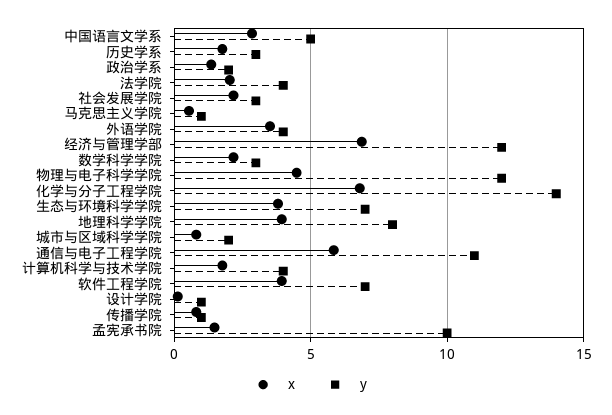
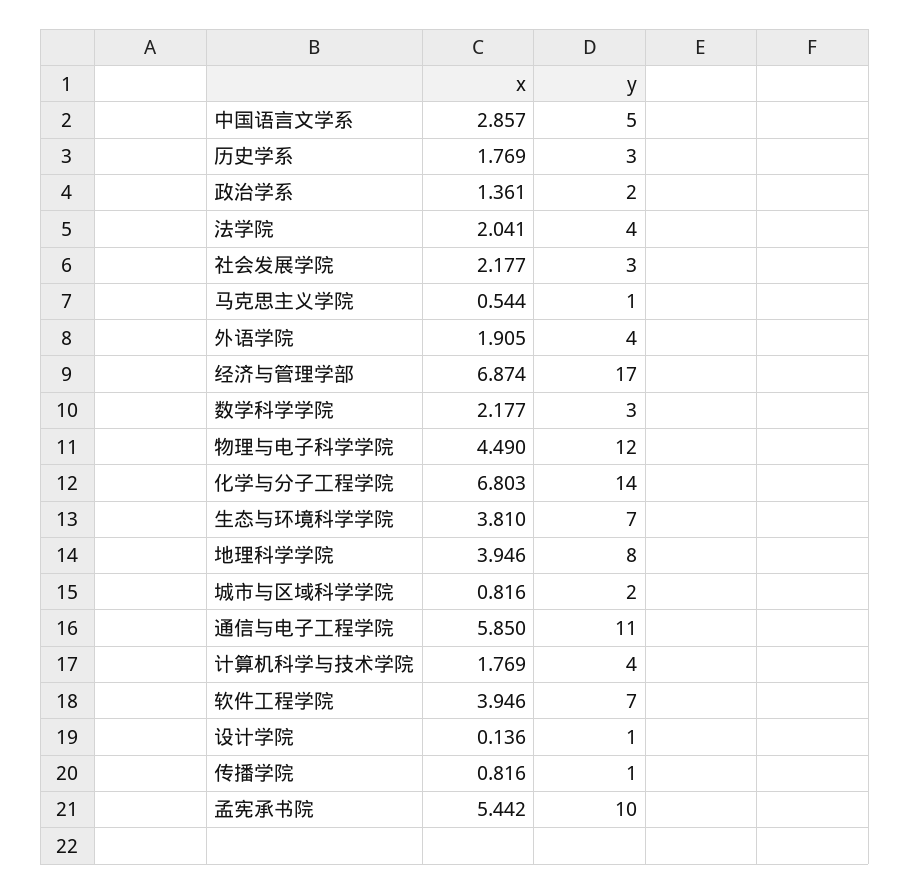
  {
    "x": {
      "中国语言文学系": 2.857,
      "历史学系": 1.769,
      "政治学系": 1.361,
      "法学院": 2.041,
      "社会发展学院": 2.177,
      "马克思主义学院": 0.544,
-     "外语学院": 3.5,
+     "外语学院": 1.905,
      "经济与管理学部": 6.874,
      "数学科学学院": 2.177,
      "物理与电子科学学院": 4.49,
      "化学与分子工程学院": 6.803,
      "生态与环境科学学院": 3.81,
      "地理科学学院": 3.946,
      "城市与区域科学学院": 0.816,
      "通信与电子工程学院": 5.85,
      "计算机科学与技术学院": 1.769,
      "软件工程学院": 3.946,
      "设计学院": 0.136,
      "传播学院": 0.816,
-     "孟宪承书院": 1.5
+     "孟宪承书院": 5.442
    },
    "y": {
      "中国语言文学系": 5,
      "历史学系": 3,
      "政治学系": 2,
      "法学院": 4,
      "社会发展学院": 3,
      "马克思主义学院": 1,
      "外语学院": 4,
-     "经济与管理学部": 12,
+     "经济与管理学部": 17,
      "数学科学学院": 3,
      "物理与电子科学学院": 12,
      "化学与分子工程学院": 14,
      "生态与环境科学学院": 7,
      "地理科学学院": 8,
      "城市与区域科学学院": 2,
      "通信与电子工程学院": 11,
      "计算机科学与技术学院": 4,
      "软件工程学院": 7,
      "设计学院": 1,
      "传播学院": 1,
      "孟宪承书院": 10
    }
  }

